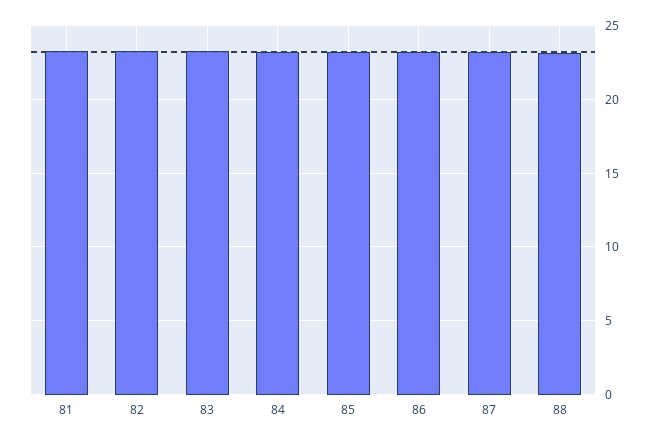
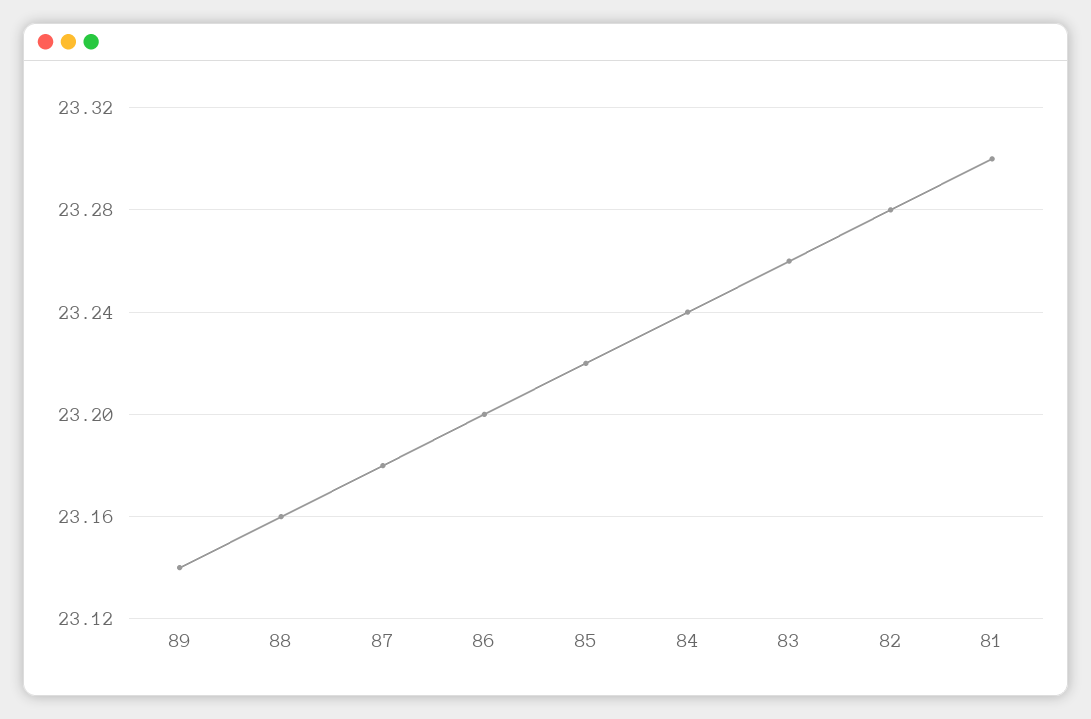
  {
    "81": 23.3,
    "82": 23.28,
    "83": 23.26,
    "84": 23.24,
    "85": 23.22,
    "86": 23.2,
    "87": 23.18,
-   "88": 23.16
+   "88": 23.16,
+   "89": 23.14
  }

